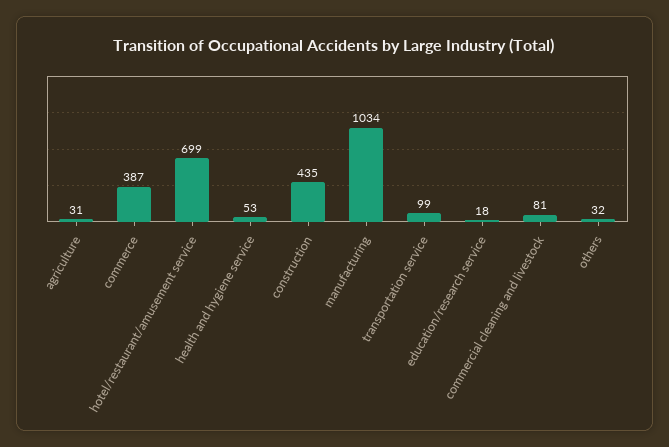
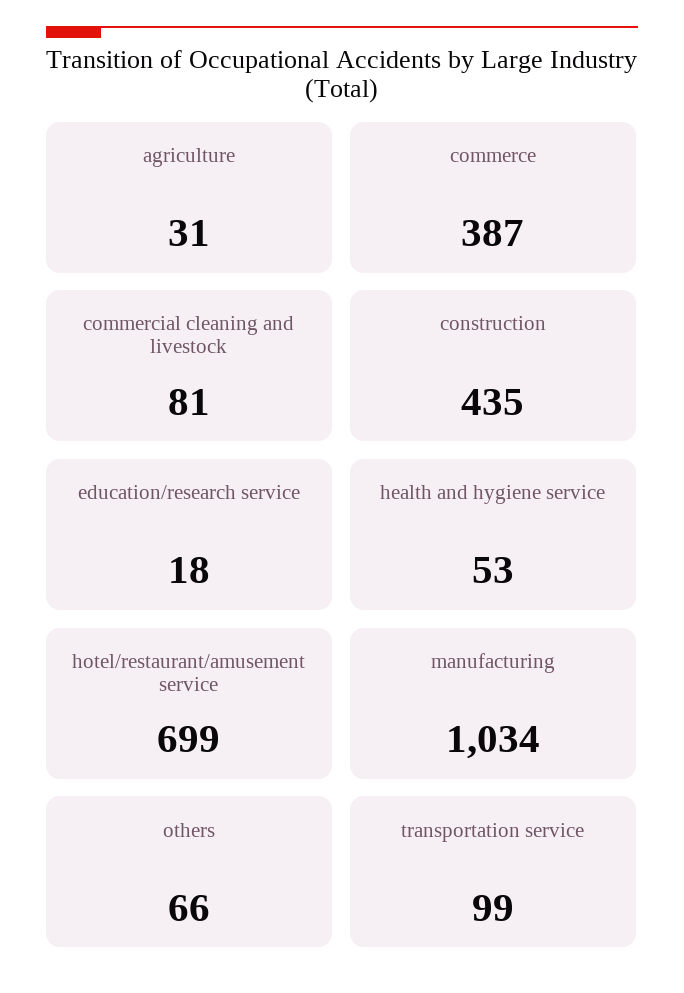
  {
    "agriculture": 31,
    "commerce": 387,
    "hotel/restaurant/amusement service": 699,
    "health and hygiene service": 53,
    "construction": 435,
    "manufacturing": 1034,
    "transportation service": 99,
    "education/research service": 18,
    "commercial cleaning and livestock": 81,
-   "others": 32
+   "others": 66
  }

